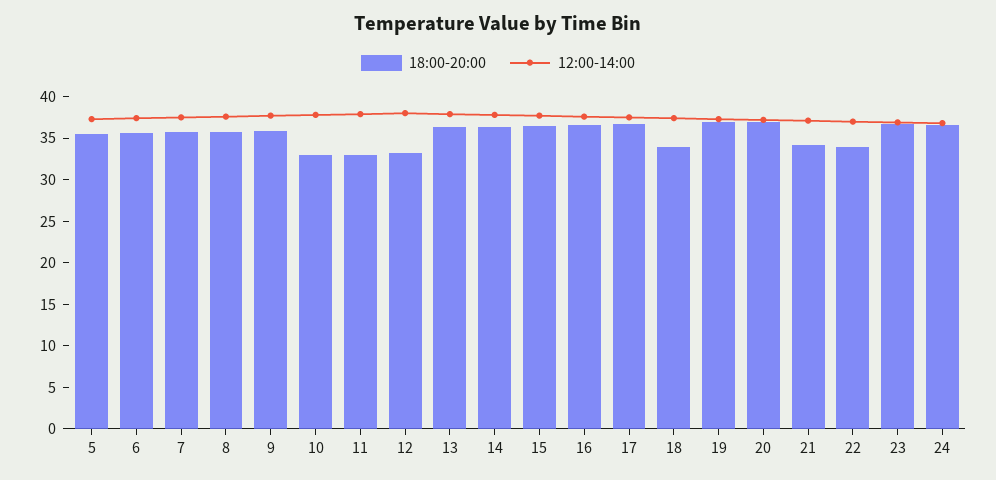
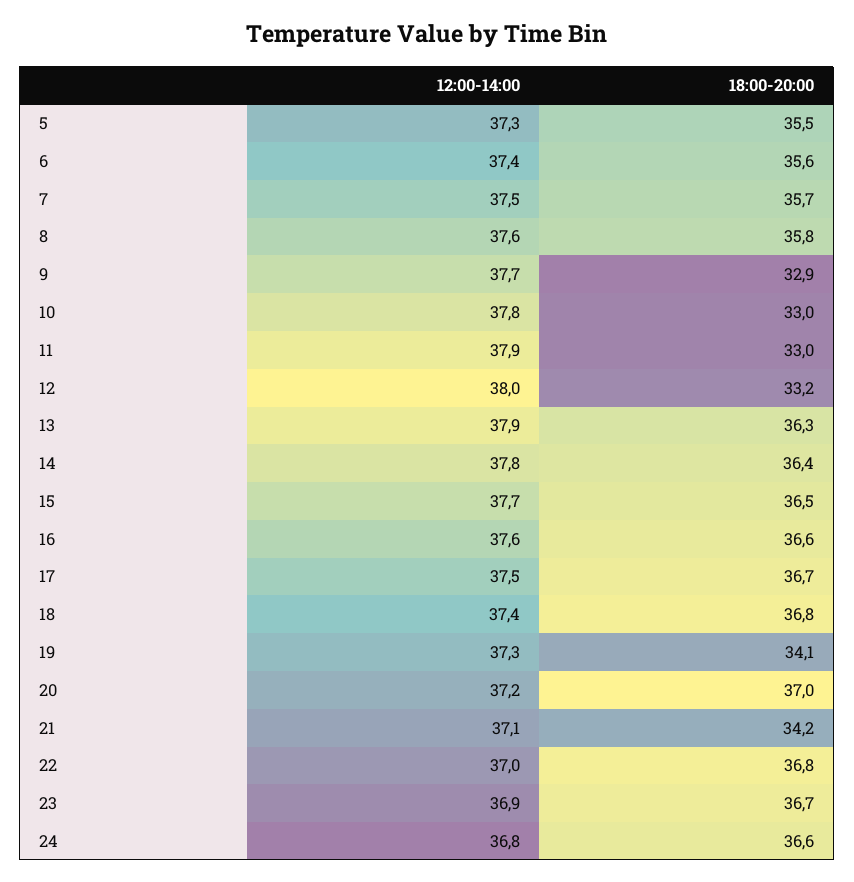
  {
    "18:00-20:00": {
      "5": 35.5,
      "6": 35.6,
      "7": 35.7,
      "8": 35.8,
-     "9": 36,
+     "9": 32.9,
      "10": 33,
      "11": 33,
      "12": 33.2,
      "13": 36.3,
      "14": 36.4,
      "15": 36.5,
      "16": 36.6,
      "17": 36.7,
-     "18": 34,
+     "18": 36.8,
-     "19": 37,
+     "19": 34.1,
      "20": 37,
      "21": 34.2,
-     "22": 34,
+     "22": 36.8,
      "23": 36.7,
      "24": 36.6
    },
    "12:00-14:00": {
      "5": 37.3,
      "6": 37.4,
      "7": 37.5,
      "8": 37.6,
      "9": 37.7,
      "10": 37.8,
      "11": 37.9,
      "12": 38,
      "13": 37.9,
      "14": 37.8,
      "15": 37.7,
      "16": 37.6,
      "17": 37.5,
      "18": 37.4,
      "19": 37.3,
      "20": 37.2,
      "21": 37.1,
      "22": 37,
      "23": 36.9,
      "24": 36.8
    }
  }

